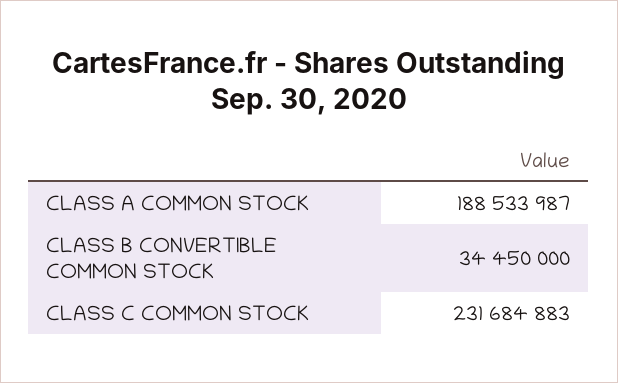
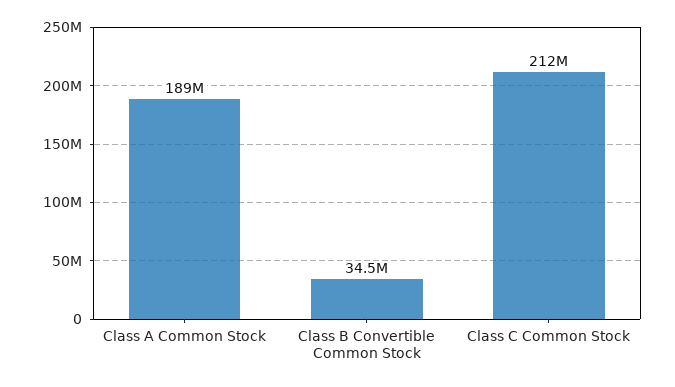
  {
    "CLASS A COMMON STOCK": 188533987,
    "CLASS B CONVERTIBLE COMMON STOCK": 34450000,
-   "CLASS C COMMON STOCK": 231684883
+   "CLASS C COMMON STOCK": 212000000
  }

